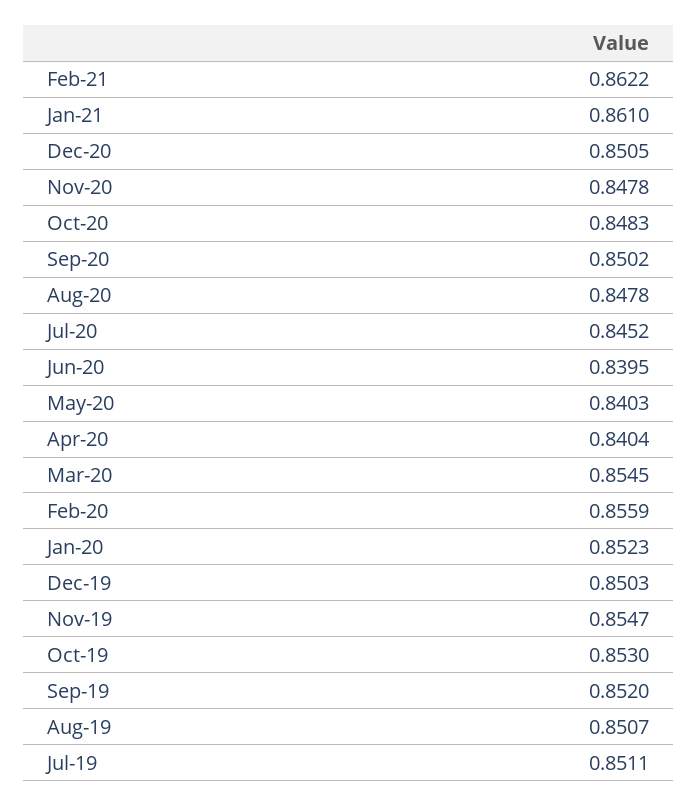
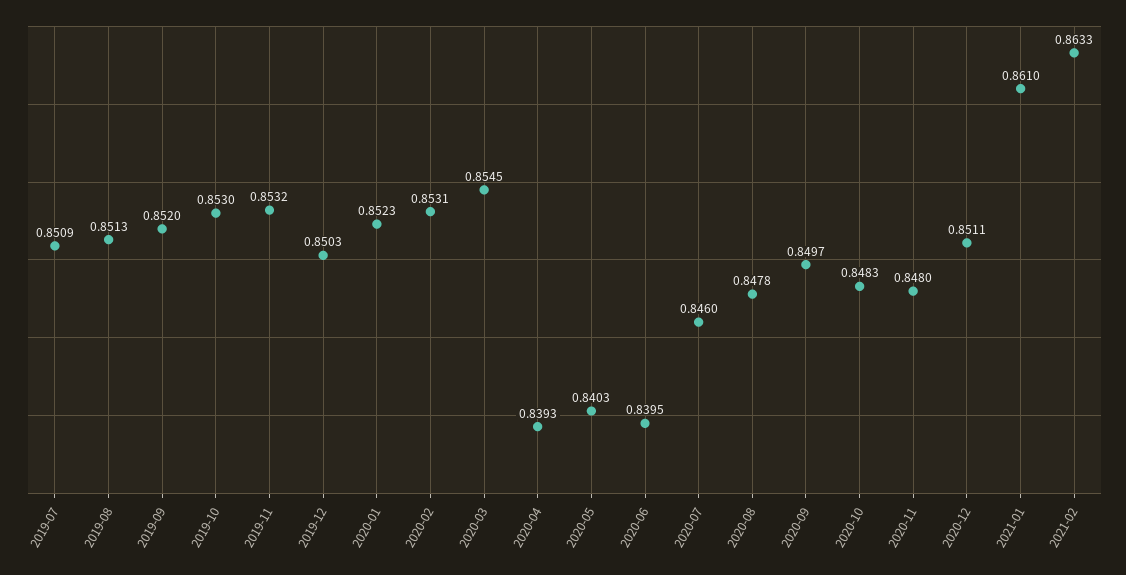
  {
-   "Feb-21": 0.8622,
+   "Feb-21": 0.8633,
    "Jan-21": 0.861,
-   "Dec-20": 0.8505,
+   "Dec-20": 0.8511,
-   "Nov-20": 0.8478,
+   "Nov-20": 0.848,
    "Oct-20": 0.8483,
-   "Sep-20": 0.8502,
+   "Sep-20": 0.8497,
    "Aug-20": 0.8478,
-   "Jul-20": 0.8452,
+   "Jul-20": 0.846,
    "Jun-20": 0.8395,
    "May-20": 0.8403,
-   "Apr-20": 0.8404,
+   "Apr-20": 0.8393,
    "Mar-20": 0.8545,
-   "Feb-20": 0.8559,
+   "Feb-20": 0.8531,
    "Jan-20": 0.8523,
    "Dec-19": 0.8503,
-   "Nov-19": 0.8547,
+   "Nov-19": 0.8532,
    "Oct-19": 0.853,
    "Sep-19": 0.852,
-   "Aug-19": 0.8507,
+   "Aug-19": 0.8513,
-   "Jul-19": 0.8511
+   "Jul-19": 0.8509
  }

